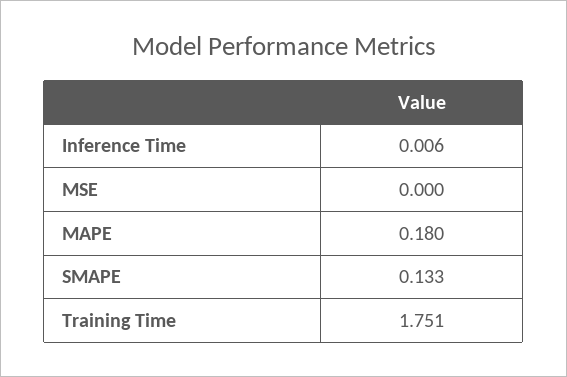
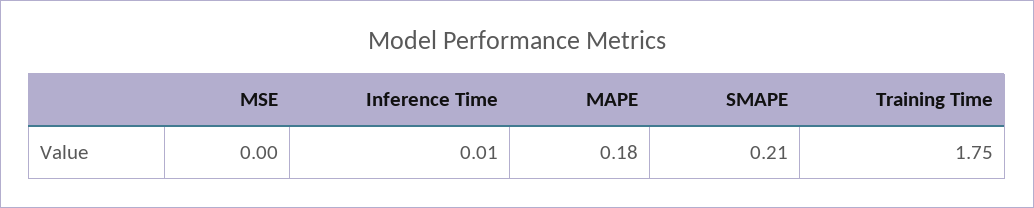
  {
    "Inference Time": 0.006,
    "MSE": 0,
    "MAPE": 0.18,
-   "SMAPE": 0.133,
+   "SMAPE": 0.21,
    "Training Time": 1.751
  }

